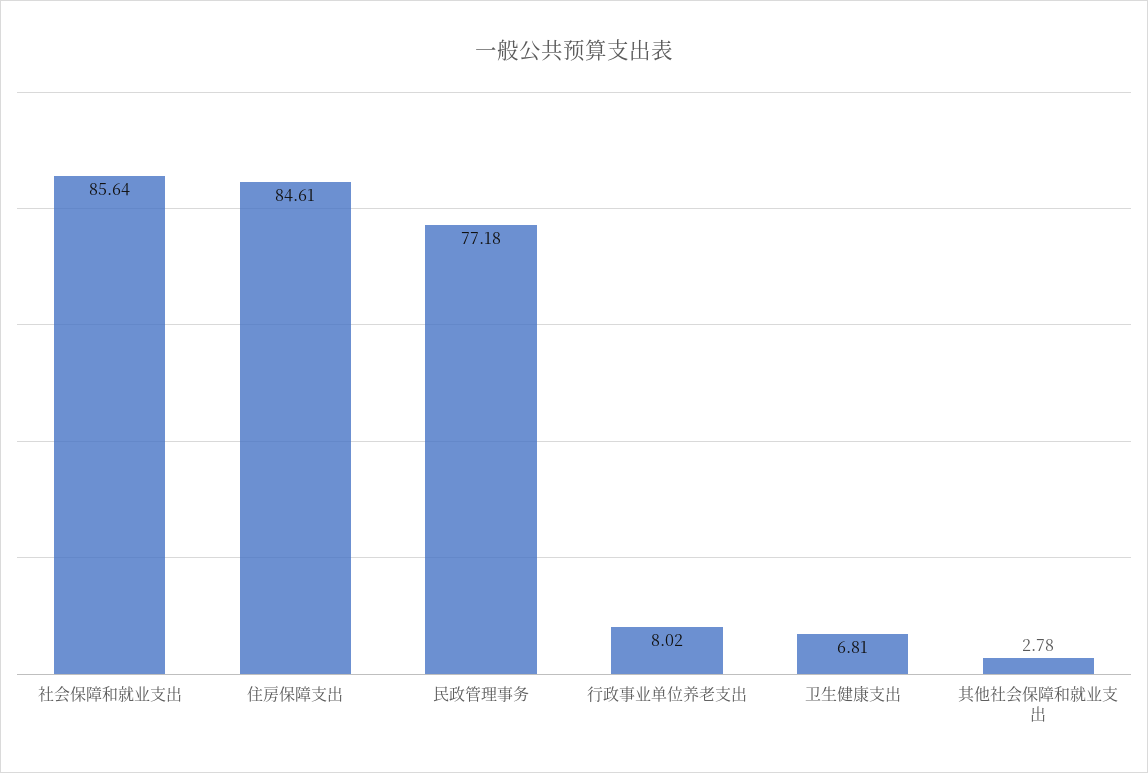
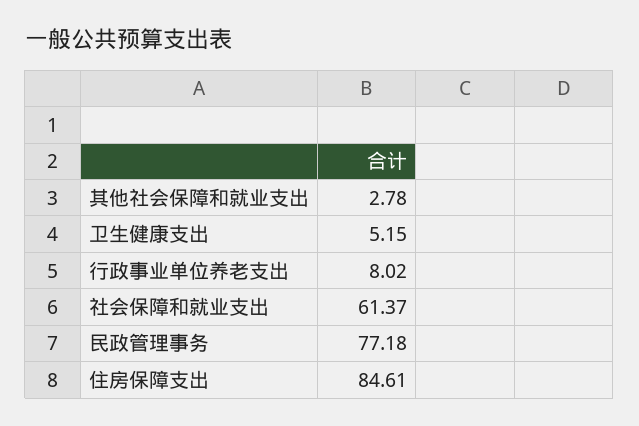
  {
-   "社会保障和就业支出": 85.64,
+   "社会保障和就业支出": 61.37,
    "住房保障支出": 84.61,
    "民政管理事务": 77.18,
    "行政事业单位养老支出": 8.02,
-   "卫生健康支出": 6.81,
+   "卫生健康支出": 5.15,
    "其他社会保障和就业支出": 2.78
  }

